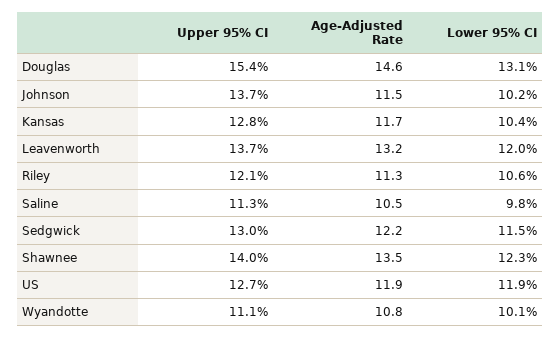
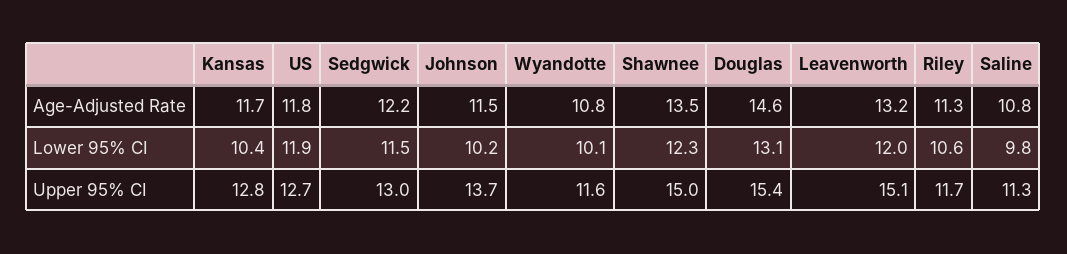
  {
    "Upper 95% CI": {
      "Douglas": 15.4,
      "Johnson": 13.7,
      "Kansas": 12.8,
-     "Leavenworth": 13.7,
+     "Leavenworth": 15.1,
-     "Riley": 12.1,
+     "Riley": 11.7,
      "Saline": 11.3,
      "Sedgwick": 13,
-     "Shawnee": 14,
+     "Shawnee": 15,
      "US": 12.7,
-     "Wyandotte": 11.1
+     "Wyandotte": 11.6
    },
    "Age-Adjusted Rate": {
      "Douglas": 14.6,
      "Johnson": 11.5,
      "Kansas": 11.7,
      "Leavenworth": 13.2,
      "Riley": 11.3,
-     "Saline": 10.5,
+     "Saline": 10.8,
      "Sedgwick": 12.2,
      "Shawnee": 13.5,
-     "US": 11.9,
+     "US": 11.8,
      "Wyandotte": 10.8
    },
    "Lower 95% CI": {
      "Douglas": 13.1,
      "Johnson": 10.2,
      "Kansas": 10.4,
      "Leavenworth": 12,
      "Riley": 10.6,
      "Saline": 9.8,
      "Sedgwick": 11.5,
      "Shawnee": 12.3,
      "US": 11.9,
      "Wyandotte": 10.1
    }
  }

